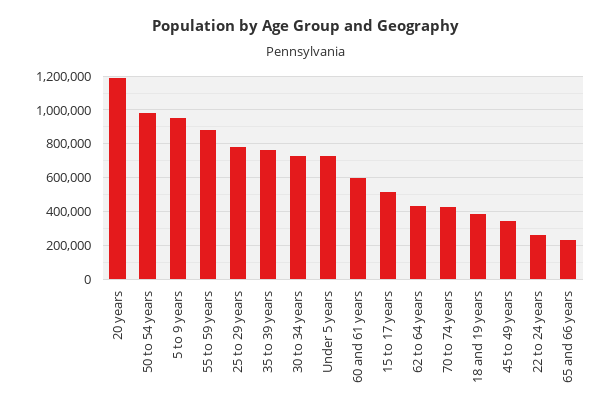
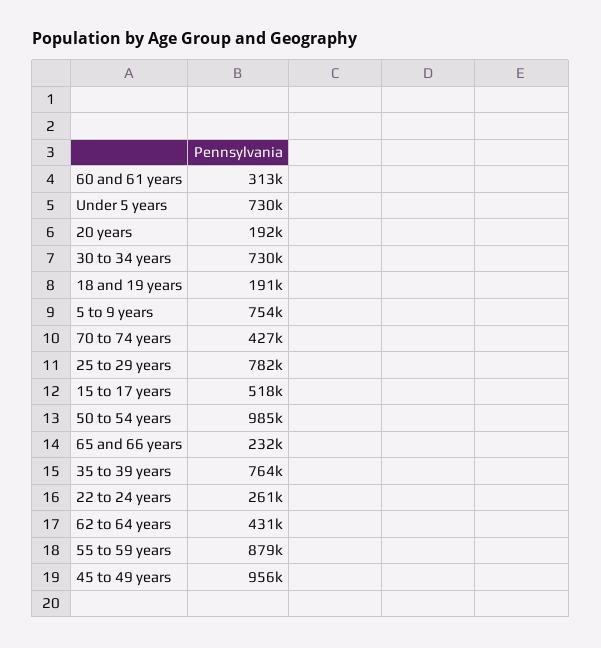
  {
-   "20 years": 1200000,
+   "20 years": 192000,
    "50 to 54 years": 985000,
-   "5 to 9 years": 950000,
+   "5 to 9 years": 754000,
    "55 to 59 years": 879000,
    "25 to 29 years": 782000,
    "35 to 39 years": 764000,
    "30 to 34 years": 730000,
    "Under 5 years": 730000,
-   "60 and 61 years": 600000,
+   "60 and 61 years": 313000,
    "15 to 17 years": 518000,
    "62 to 64 years": 431000,
    "70 to 74 years": 427000,
-   "18 and 19 years": 400000,
+   "18 and 19 years": 191000,
-   "45 to 49 years": 350000,
+   "45 to 49 years": 956000,
    "22 to 24 years": 261000,
    "65 and 66 years": 232000
  }

